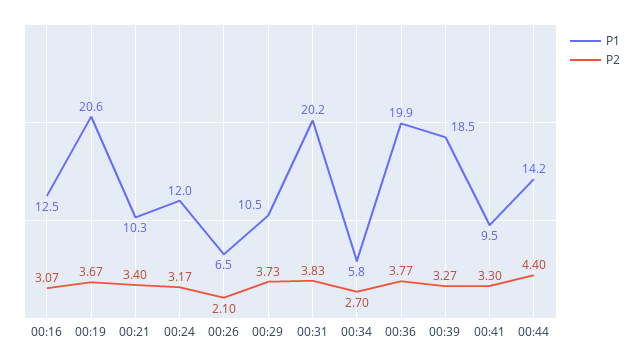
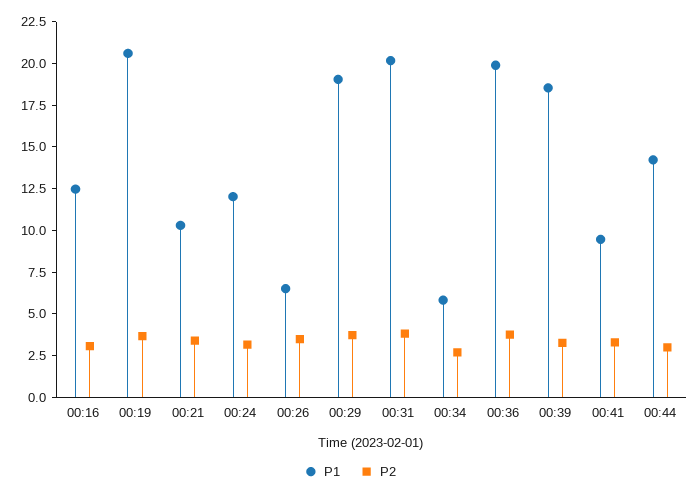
  {
    "P1": {
      "00:16": 12.5,
      "00:19": 20.6,
      "00:21": 10.3,
      "00:24": 12,
      "00:26": 6.5,
-     "00:29": 10.5,
+     "00:29": 19,
      "00:31": 20.2,
      "00:34": 5.8,
      "00:36": 19.9,
      "00:39": 18.5,
      "00:41": 9.5,
      "00:44": 14.2
    },
    "P2": {
      "00:16": 3.07,
      "00:19": 3.67,
      "00:21": 3.4,
      "00:24": 3.17,
-     "00:26": 2.1,
+     "00:26": 3.5,
      "00:29": 3.73,
      "00:31": 3.83,
      "00:34": 2.7,
      "00:36": 3.77,
      "00:39": 3.27,
      "00:41": 3.3,
-     "00:44": 4.4
+     "00:44": 3
    }
  }

